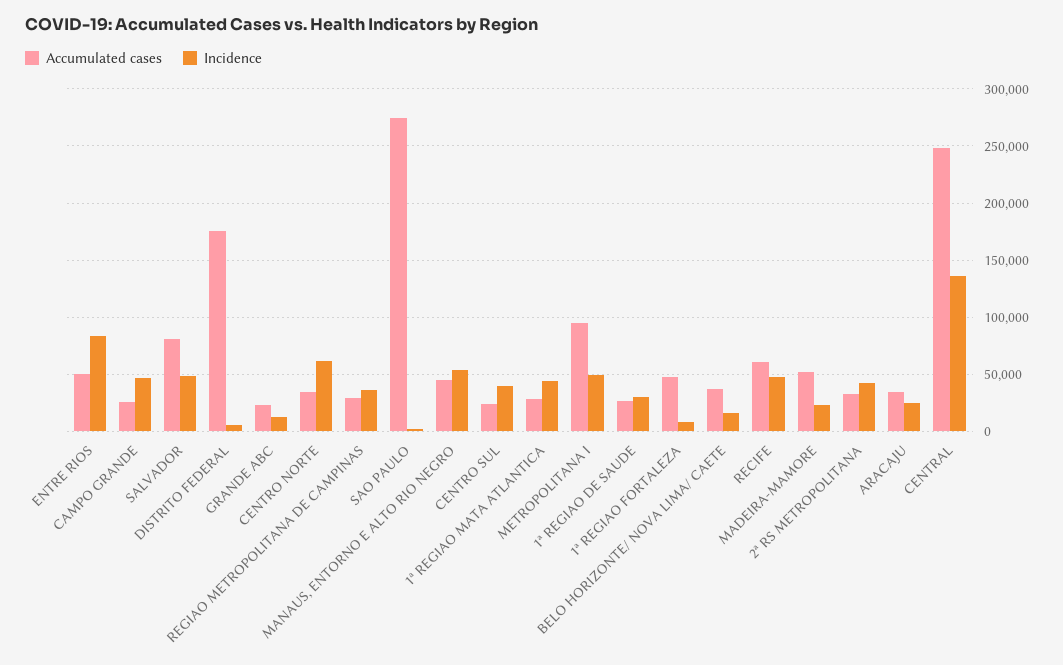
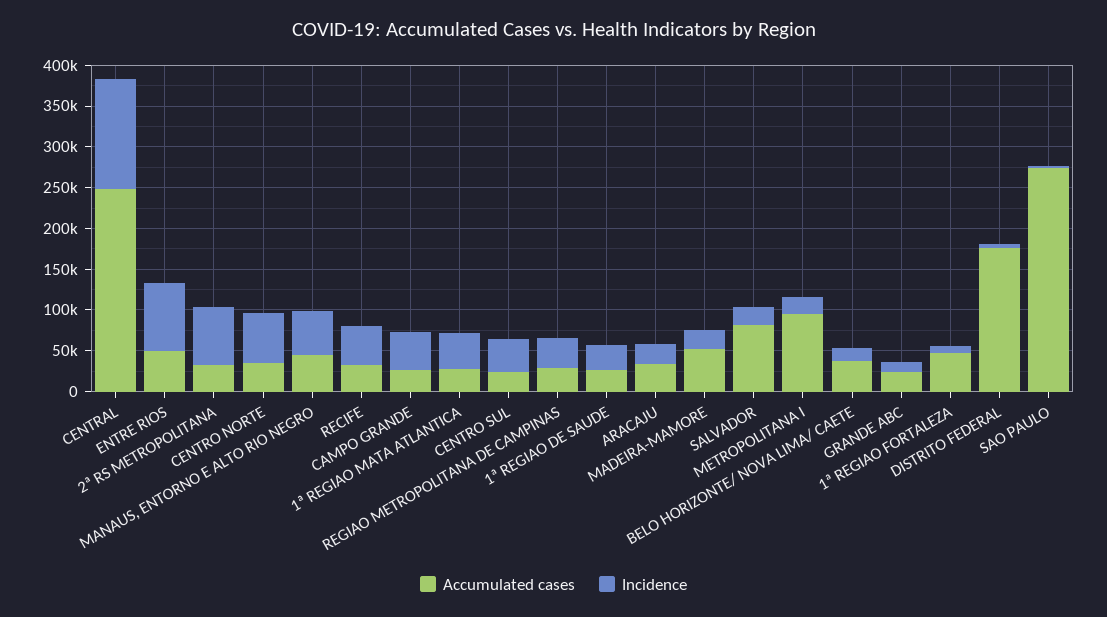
  {
    "Accumulated cases": {
      "ENTRE RIOS": 50000,
      "CAMPO GRANDE": 30000,
      "SALVADOR": 80000,
      "DISTRITO FEDERAL": 180000,
      "GRANDE ABC": 20000,
      "CENTRO NORTE": 30000,
      "REGIAO METROPOLITANA DE CAMPINAS": 30000,
      "SAO PAULO": 270000,
      "MANAUS, ENTORNO E ALTO RIO NEGRO": 50000,
      "CENTRO SUL": 20000,
      "1ª REGIAO MATA ATLANTICA": 30000,
      "METROPOLITANA I": 100000,
      "1ª REGIAO DE SAUDE": 30000,
      "1ª REGIAO FORTALEZA": 50000,
      "BELO HORIZONTE/ NOVA LIMA/ CAETE": 40000,
-     "RECIFE": 60000,
+     "RECIFE": 30000,
      "MADEIRA-MAMORE": 50000,
      "2ª RS METROPOLITANA": 30000,
      "ARACAJU": 30000,
      "CENTRAL": 250000
    },
    "Incidence": {
      "ENTRE RIOS": 80000,
      "CAMPO GRANDE": 50000,
-     "SALVADOR": 50000,
+     "SALVADOR": 20000,
      "DISTRITO FEDERAL": 10000,
      "GRANDE ABC": 10000,
      "CENTRO NORTE": 60000,
      "REGIAO METROPOLITANA DE CAMPINAS": 40000,
      "SAO PAULO": 0,
      "MANAUS, ENTORNO E ALTO RIO NEGRO": 50000,
      "CENTRO SUL": 40000,
      "1ª REGIAO MATA ATLANTICA": 40000,
-     "METROPOLITANA I": 50000,
+     "METROPOLITANA I": 20000,
      "1ª REGIAO DE SAUDE": 30000,
      "1ª REGIAO FORTALEZA": 10000,
      "BELO HORIZONTE/ NOVA LIMA/ CAETE": 20000,
      "RECIFE": 50000,
      "MADEIRA-MAMORE": 20000,
-     "2ª RS METROPOLITANA": 40000,
+     "2ª RS METROPOLITANA": 70000,
      "ARACAJU": 20000,
      "CENTRAL": 140000
    }
  }

